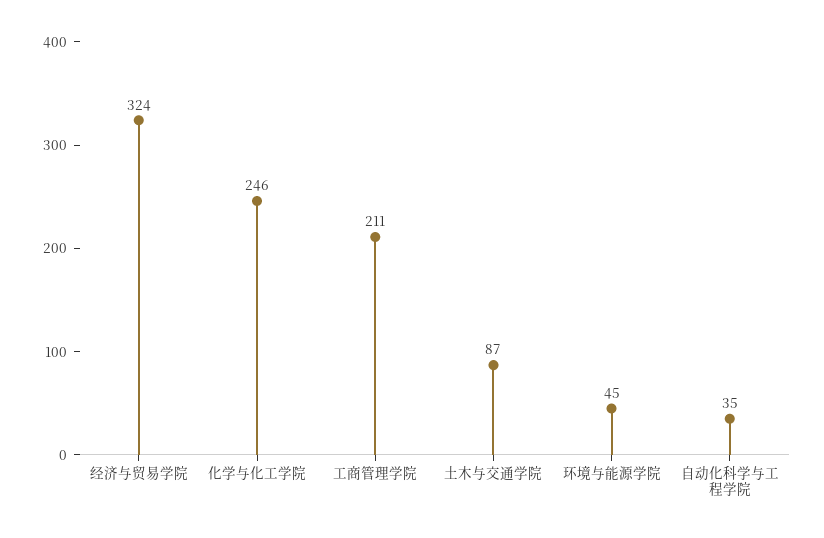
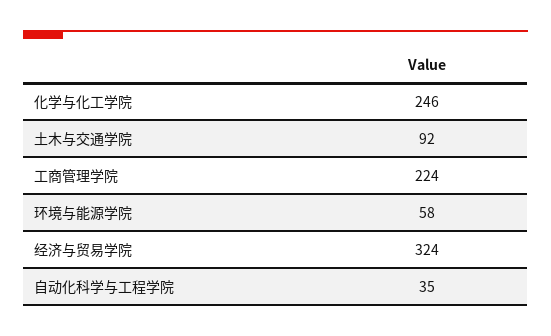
  {
    "经济与贸易学院": 324,
    "化学与化工学院": 246,
-   "工商管理学院": 211,
+   "工商管理学院": 224,
-   "土木与交通学院": 87,
+   "土木与交通学院": 92,
-   "环境与能源学院": 45,
+   "环境与能源学院": 58,
    "自动化科学与工程学院": 35
  }

